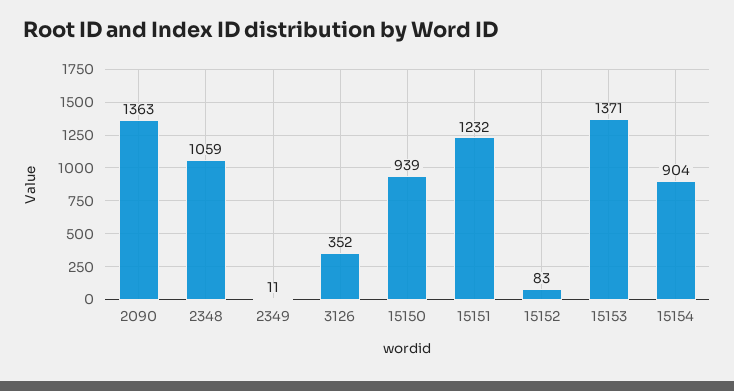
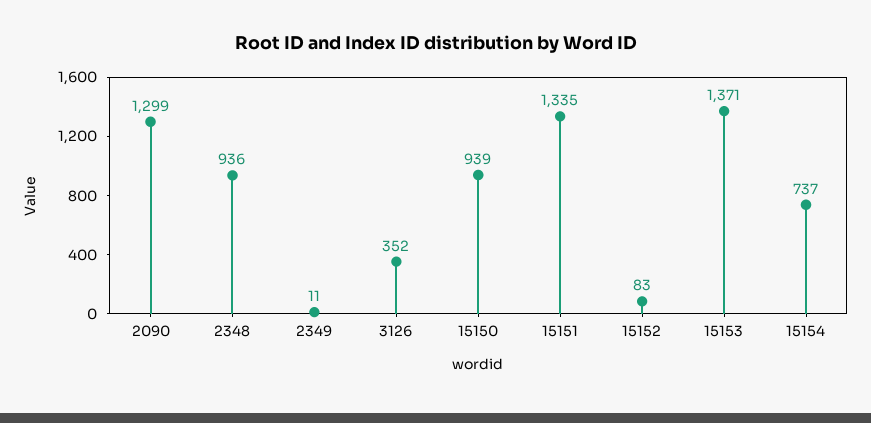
  {
-   "2090": 1363,
+   "2090": 1299,
-   "2348": 1059,
+   "2348": 936,
    "2349": 11,
    "3126": 352,
    "15150": 939,
-   "15151": 1232,
+   "15151": 1335,
    "15152": 83,
    "15153": 1371,
-   "15154": 904
+   "15154": 737
  }

